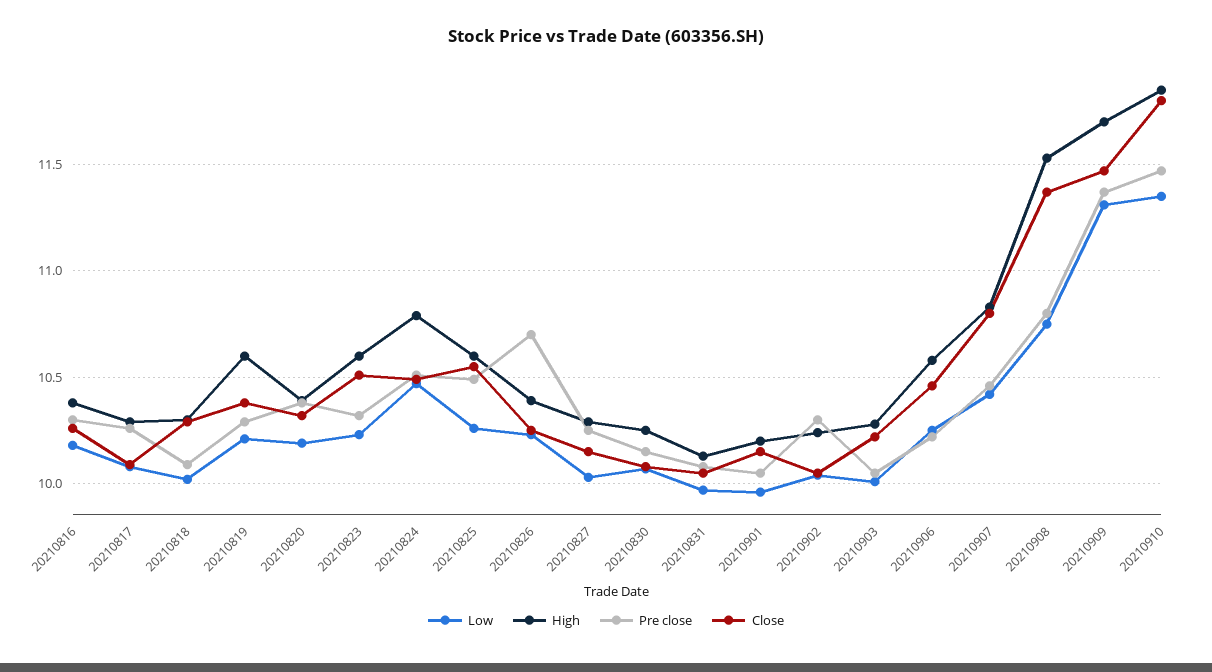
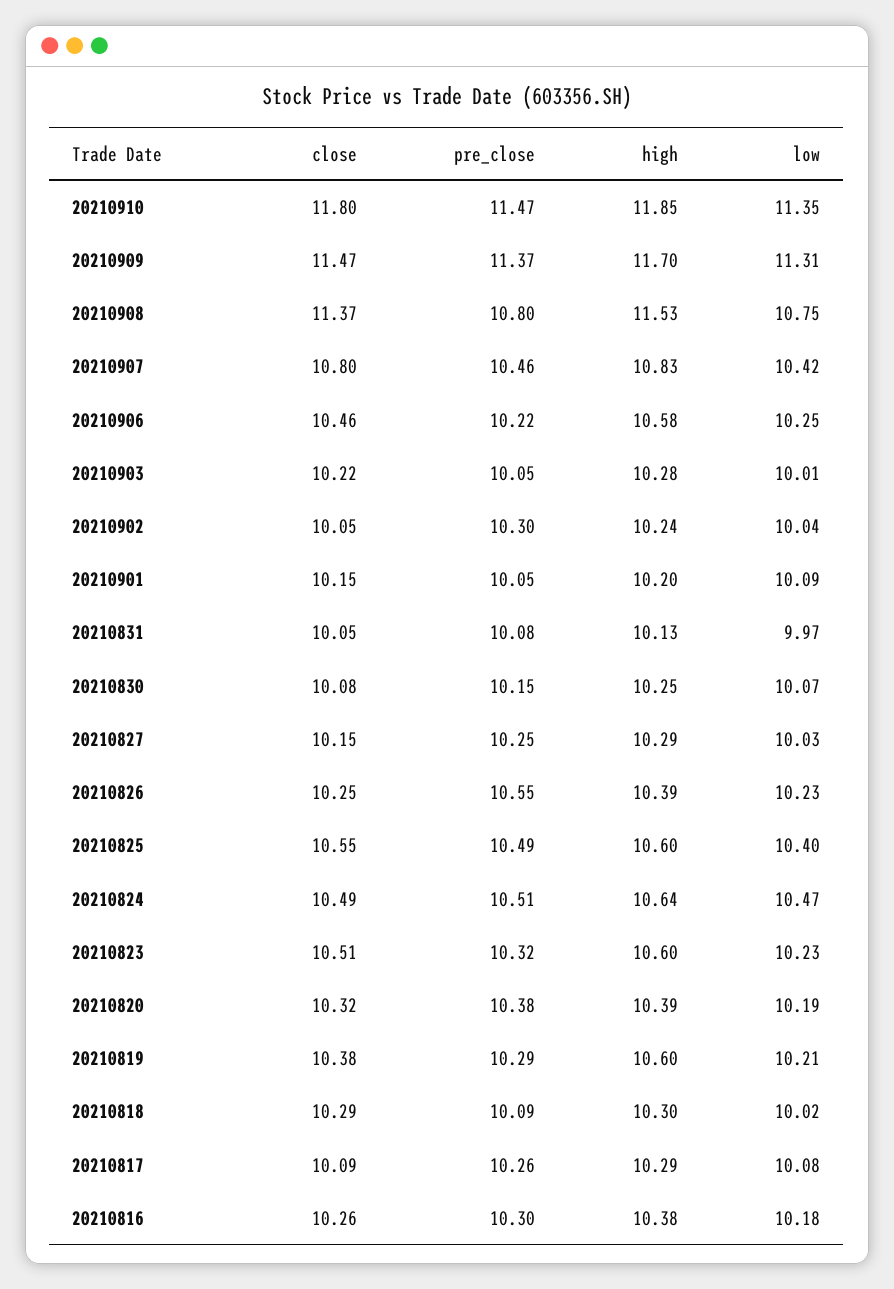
  {
    "Low": {
      "20210816": 10.18,
      "20210817": 10.08,
      "20210818": 10.02,
      "20210819": 10.21,
      "20210820": 10.19,
      "20210823": 10.23,
      "20210824": 10.47,
-     "20210825": 10.25,
+     "20210825": 10.4,
      "20210826": 10.23,
      "20210827": 10.03,
      "20210830": 10.07,
      "20210831": 9.97,
-     "20210901": 9.95,
+     "20210901": 10.09,
      "20210902": 10.04,
      "20210903": 10.01,
      "20210906": 10.25,
      "20210907": 10.42,
      "20210908": 10.75,
      "20210909": 11.31,
      "20210910": 11.35
    },
    "High": {
      "20210816": 10.38,
      "20210817": 10.29,
      "20210818": 10.3,
      "20210819": 10.6,
      "20210820": 10.39,
      "20210823": 10.6,
-     "20210824": 10.8,
+     "20210824": 10.64,
      "20210825": 10.6,
      "20210826": 10.39,
      "20210827": 10.29,
      "20210830": 10.25,
      "20210831": 10.13,
      "20210901": 10.2,
      "20210902": 10.24,
      "20210903": 10.28,
      "20210906": 10.58,
      "20210907": 10.83,
      "20210908": 11.53,
      "20210909": 11.7,
      "20210910": 11.85
    },
    "Pre close": {
      "20210816": 10.3,
      "20210817": 10.26,
      "20210818": 10.09,
      "20210819": 10.29,
      "20210820": 10.38,
      "20210823": 10.32,
      "20210824": 10.51,
      "20210825": 10.49,
-     "20210826": 10.7,
+     "20210826": 10.55,
      "20210827": 10.25,
      "20210830": 10.15,
      "20210831": 10.08,
      "20210901": 10.05,
      "20210902": 10.3,
      "20210903": 10.05,
      "20210906": 10.22,
      "20210907": 10.46,
      "20210908": 10.8,
      "20210909": 11.37,
      "20210910": 11.47
    },
    "Close": {
      "20210816": 10.26,
      "20210817": 10.09,
      "20210818": 10.29,
      "20210819": 10.38,
      "20210820": 10.32,
      "20210823": 10.51,
      "20210824": 10.49,
      "20210825": 10.55,
      "20210826": 10.25,
      "20210827": 10.15,
      "20210830": 10.08,
      "20210831": 10.05,
      "20210901": 10.15,
      "20210902": 10.05,
      "20210903": 10.22,
      "20210906": 10.46,
      "20210907": 10.8,
      "20210908": 11.37,
      "20210909": 11.47,
      "20210910": 11.8
    }
  }

